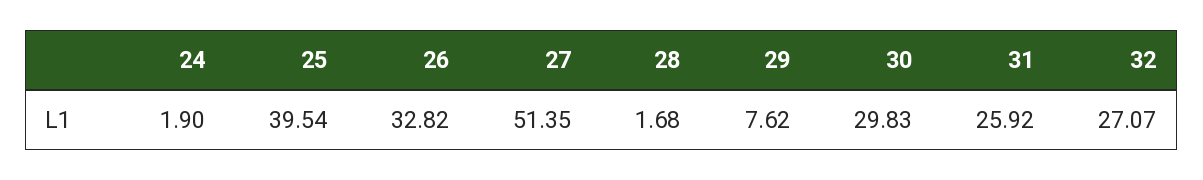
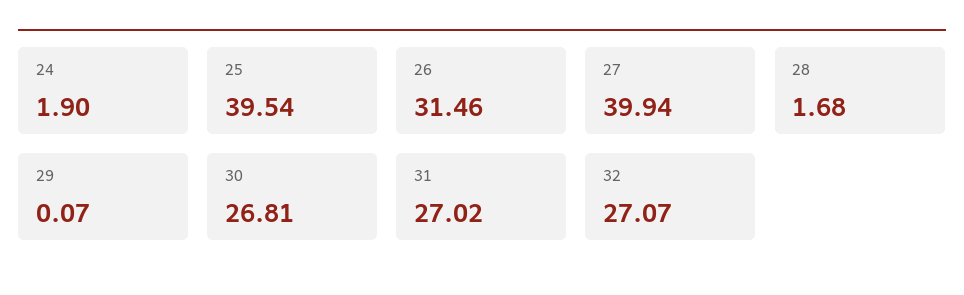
  {
    "24": 1.9,
    "25": 39.54,
-   "26": 32.82,
+   "26": 31.46,
-   "27": 51.35,
+   "27": 39.94,
    "28": 1.68,
-   "29": 7.62,
+   "29": 0.07,
-   "30": 29.83,
+   "30": 26.81,
-   "31": 25.92,
+   "31": 27.02,
    "32": 27.07
  }

